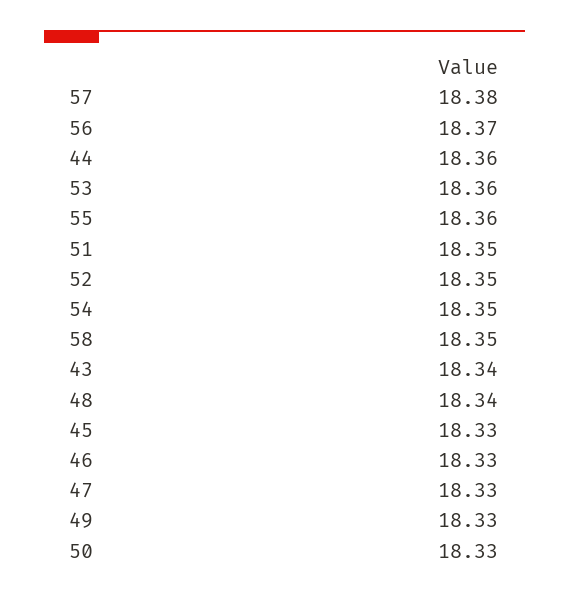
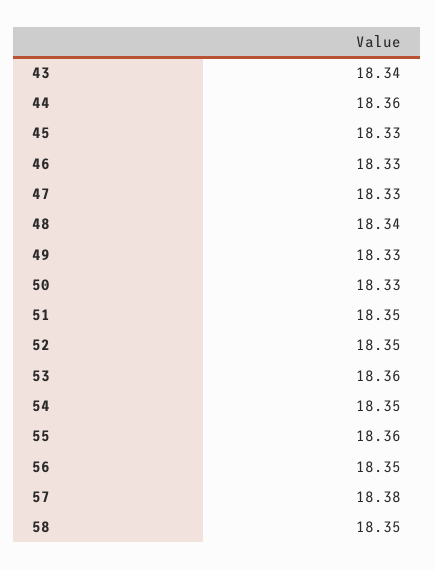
  {
    "57": 18.38,
-   "56": 18.37,
+   "56": 18.35,
    "44": 18.36,
    "53": 18.36,
    "55": 18.36,
    "51": 18.35,
    "52": 18.35,
    "54": 18.35,
    "58": 18.35,
    "43": 18.34,
    "48": 18.34,
    "45": 18.33,
    "46": 18.33,
    "47": 18.33,
    "49": 18.33,
    "50": 18.33
  }

